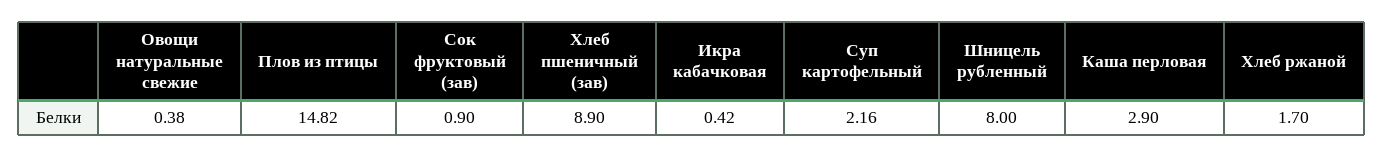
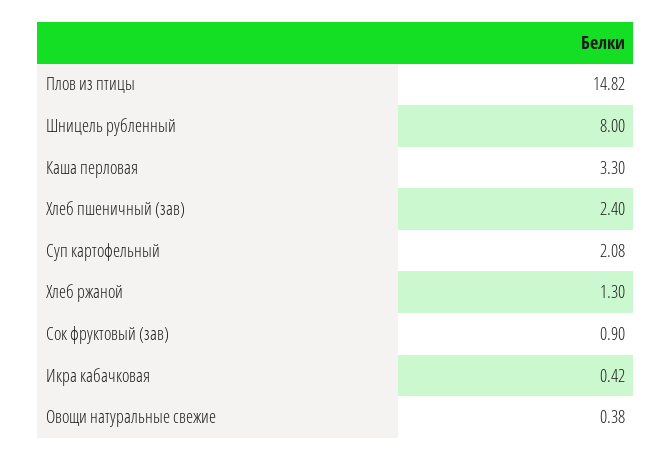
  {
    "Овощи натуральные свежие": 0.38,
    "Плов из птицы": 14.82,
    "Сок фруктовый (зав)": 0.9,
-   "Хлеб пшеничный (зав)": 8.9,
+   "Хлеб пшеничный (зав)": 2.4,
    "Икра кабачковая": 0.42,
-   "Суп картофельный": 2.16,
+   "Суп картофельный": 2.08,
    "Шницель рубленный": 8,
-   "Каша перловая": 2.9,
+   "Каша перловая": 3.3,
-   "Хлеб ржаной": 1.7
+   "Хлеб ржаной": 1.3
  }

